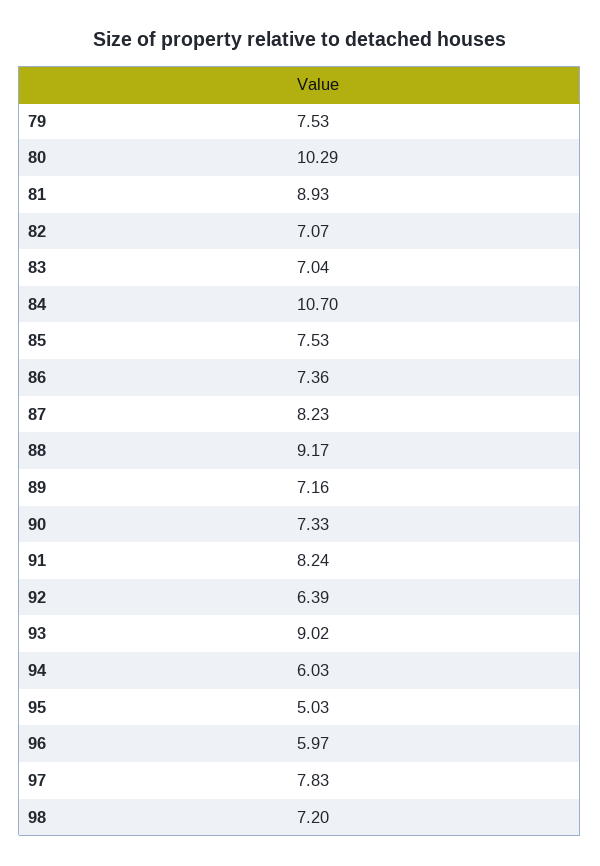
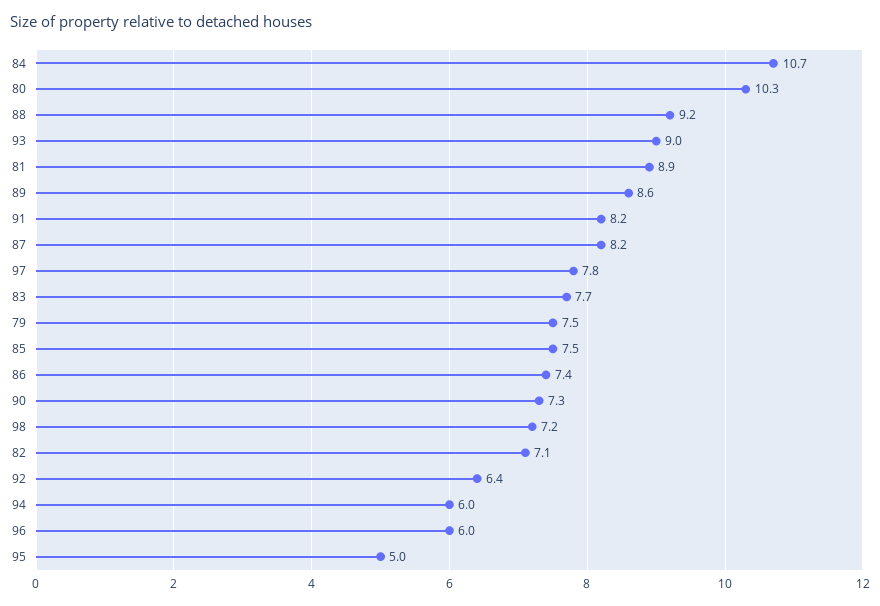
  {
    "79": 7.53,
    "80": 10.29,
    "81": 8.93,
    "82": 7.07,
-   "83": 7.04,
+   "83": 7.7,
    "84": 10.7,
    "85": 7.53,
    "86": 7.36,
    "87": 8.23,
    "88": 9.17,
-   "89": 7.16,
+   "89": 8.6,
    "90": 7.33,
    "91": 8.24,
    "92": 6.39,
    "93": 9.02,
    "94": 6.03,
    "95": 5.03,
    "96": 5.97,
    "97": 7.83,
    "98": 7.2
  }

